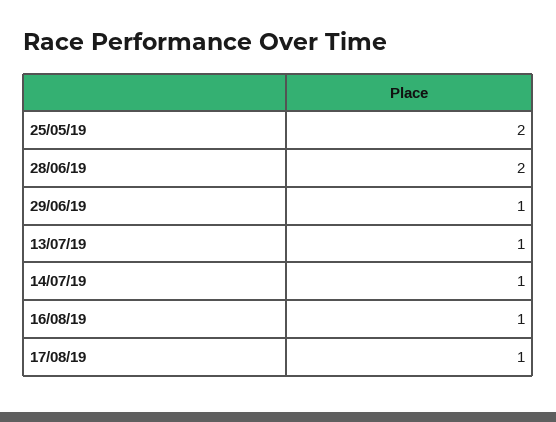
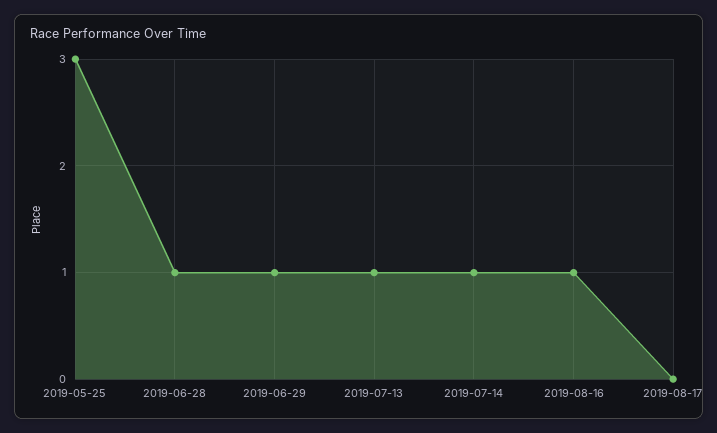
  {
-   "25/05/19": 2,
+   "25/05/19": 3,
-   "28/06/19": 2,
+   "28/06/19": 1,
    "29/06/19": 1,
    "13/07/19": 1,
    "14/07/19": 1,
    "16/08/19": 1,
-   "17/08/19": 1
+   "17/08/19": 0
  }

